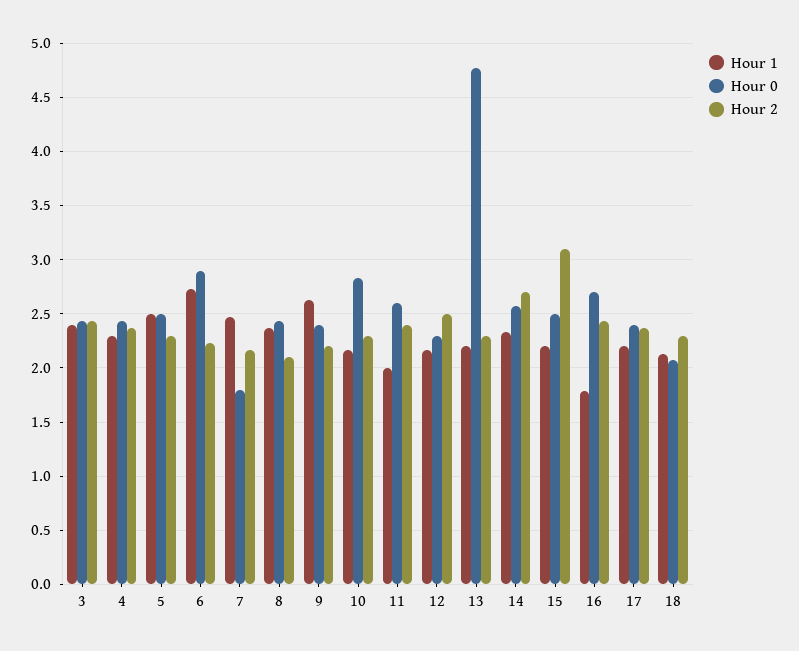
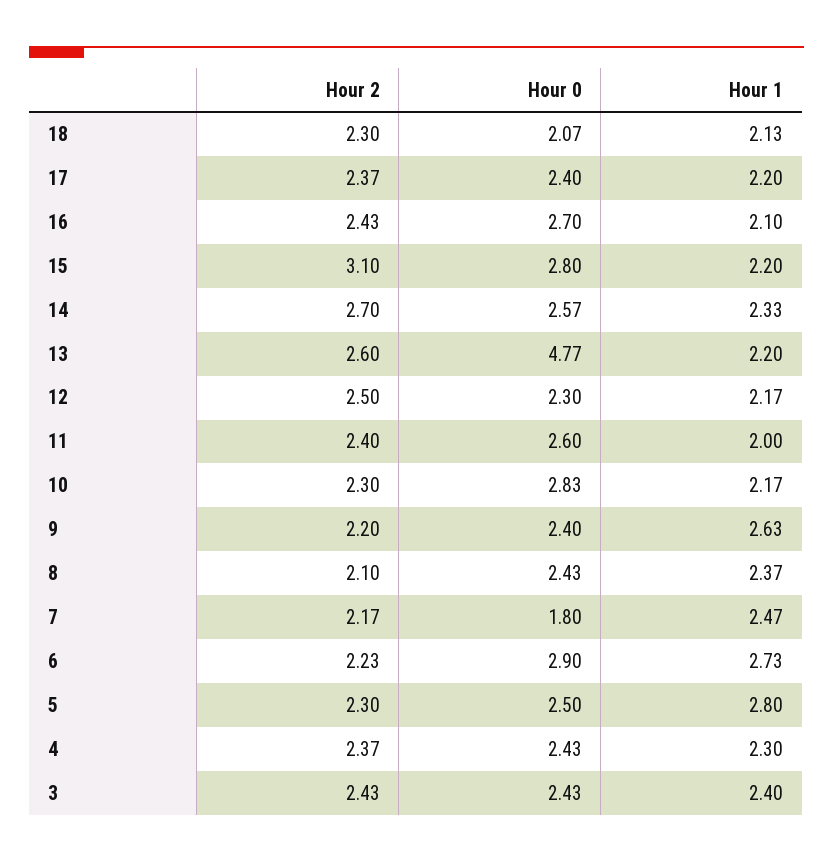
  {
    "Hour 1": {
      "3": 2.4,
      "4": 2.3,
-     "5": 2.5,
+     "5": 2.8,
      "6": 2.73,
      "7": 2.47,
      "8": 2.37,
      "9": 2.63,
      "10": 2.17,
      "11": 2,
      "12": 2.17,
      "13": 2.2,
      "14": 2.33,
      "15": 2.2,
-     "16": 1.8,
+     "16": 2.1,
      "17": 2.2,
      "18": 2.13
    },
    "Hour 0": {
      "3": 2.43,
      "4": 2.43,
      "5": 2.5,
      "6": 2.9,
      "7": 1.8,
      "8": 2.43,
      "9": 2.4,
      "10": 2.83,
      "11": 2.6,
      "12": 2.3,
      "13": 4.77,
      "14": 2.57,
-     "15": 2.5,
+     "15": 2.8,
      "16": 2.7,
      "17": 2.4,
      "18": 2.07
    },
    "Hour 2": {
      "3": 2.43,
      "4": 2.37,
      "5": 2.3,
      "6": 2.23,
      "7": 2.17,
      "8": 2.1,
      "9": 2.2,
      "10": 2.3,
      "11": 2.4,
      "12": 2.5,
-     "13": 2.3,
+     "13": 2.6,
      "14": 2.7,
      "15": 3.1,
      "16": 2.43,
      "17": 2.37,
      "18": 2.3
    }
  }

